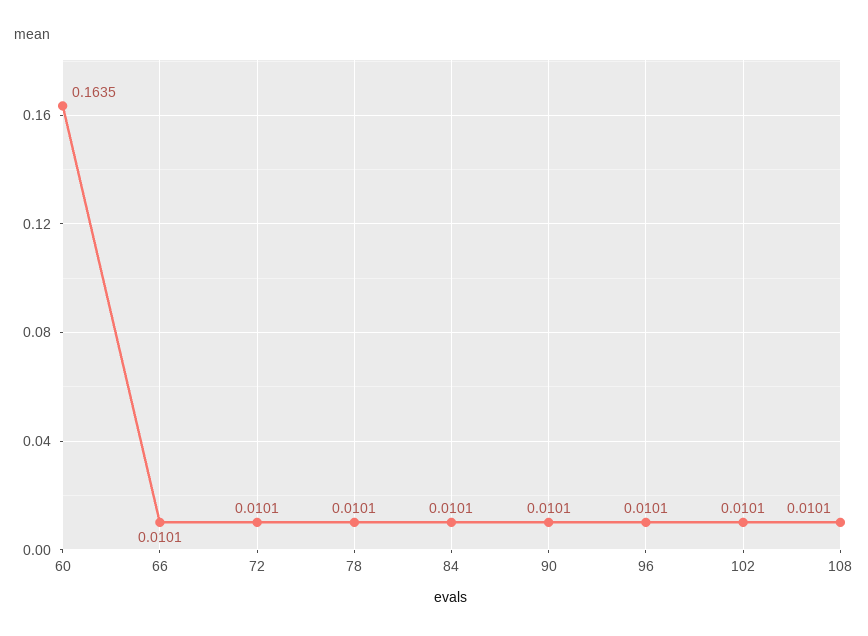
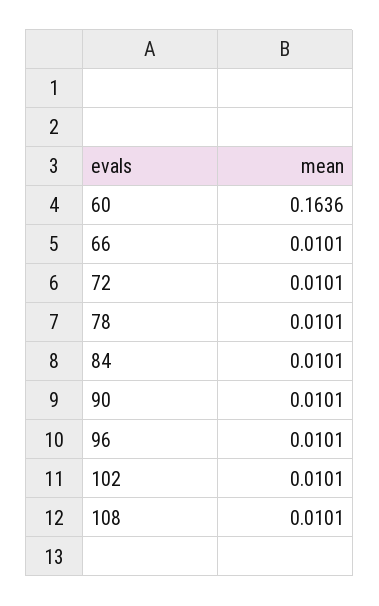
  {
-   "60": 0.1635,
+   "60": 0.1636,
    "66": 0.0101,
    "72": 0.0101,
    "78": 0.0101,
    "84": 0.0101,
    "90": 0.0101,
    "96": 0.0101,
    "102": 0.0101,
    "108": 0.0101
  }

